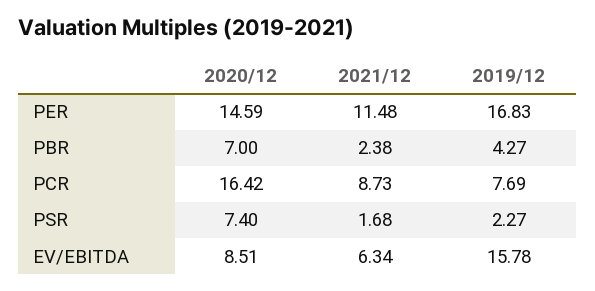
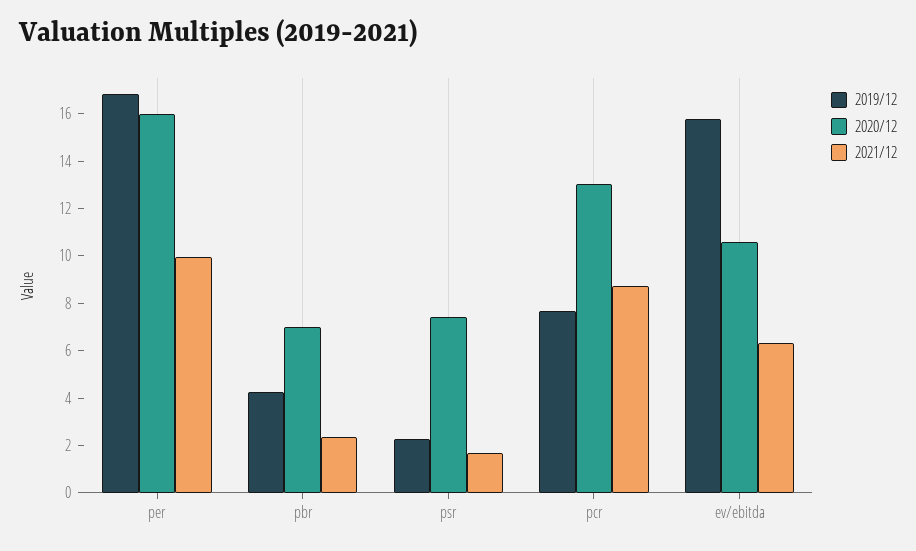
  {
    "2020/12": {
-     "PER": 14.59,
+     "PER": 16,
      "PBR": 7,
-     "PCR": 16.42,
+     "PCR": 13,
      "PSR": 7.4,
-     "EV/EBITDA": 8.51
+     "EV/EBITDA": 10.5
    },
    "2021/12": {
-     "PER": 11.48,
+     "PER": 10,
      "PBR": 2.38,
      "PCR": 8.73,
      "PSR": 1.68,
      "EV/EBITDA": 6.34
    },
    "2019/12": {
      "PER": 16.83,
      "PBR": 4.27,
      "PCR": 7.69,
      "PSR": 2.27,
      "EV/EBITDA": 15.78
    }
  }

